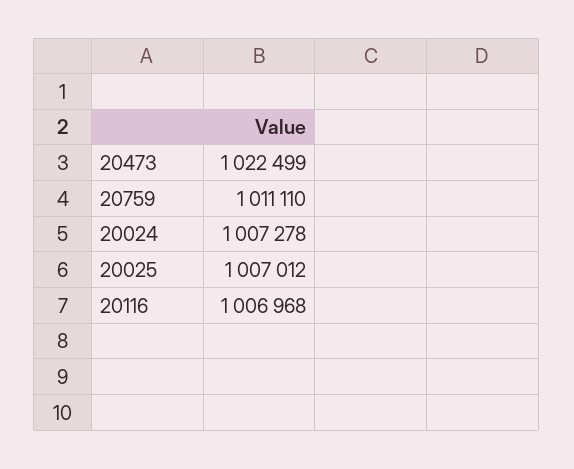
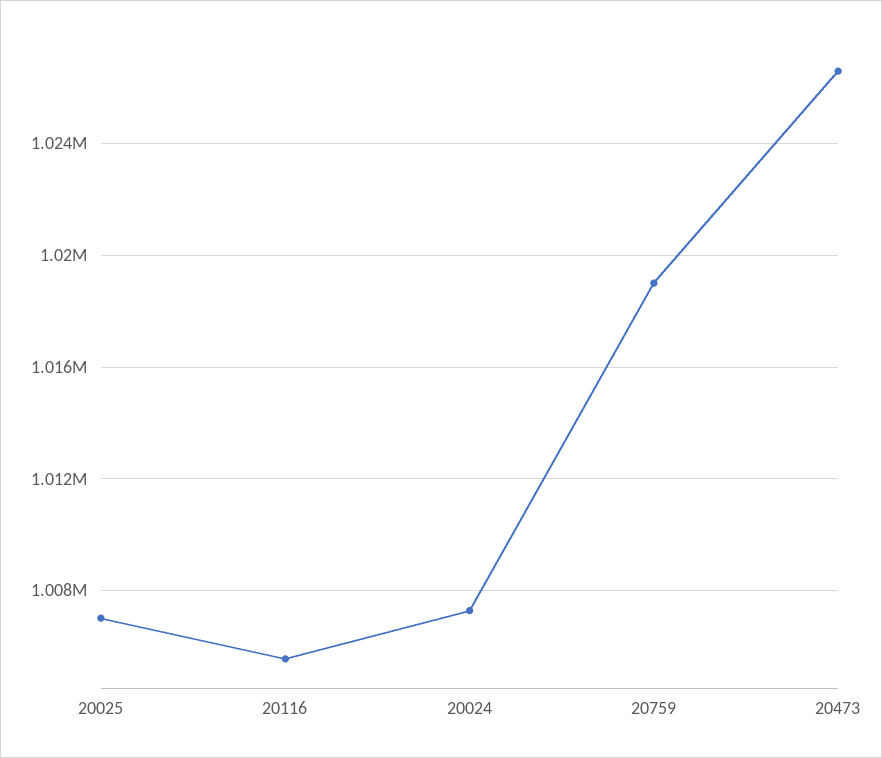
  {
-   "20473": 1022499,
+   "20473": 1026500,
-   "20759": 1011110,
+   "20759": 1019000,
    "20024": 1007278,
    "20025": 1007012,
-   "20116": 1006968
+   "20116": 1005500
  }

